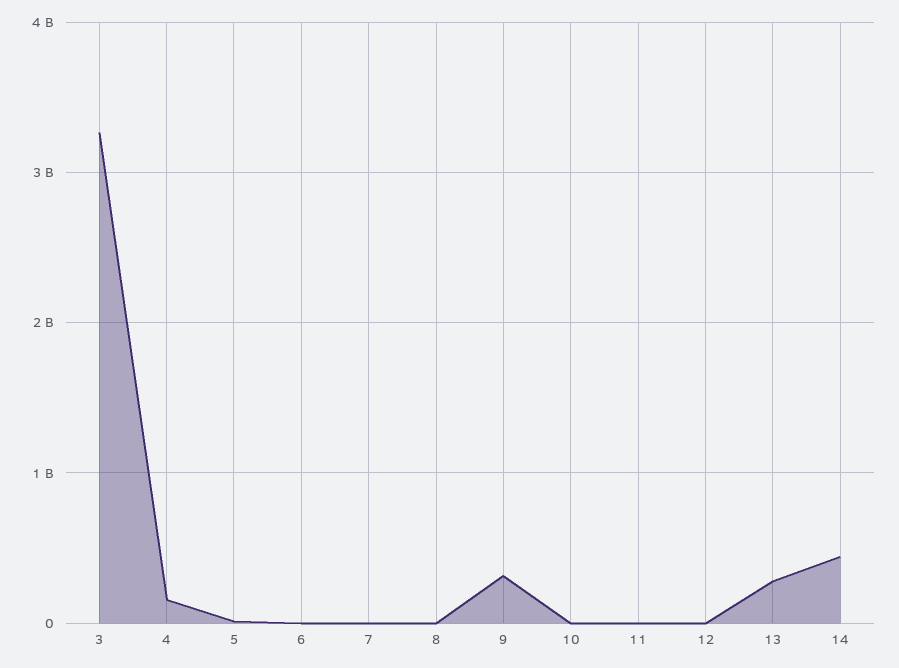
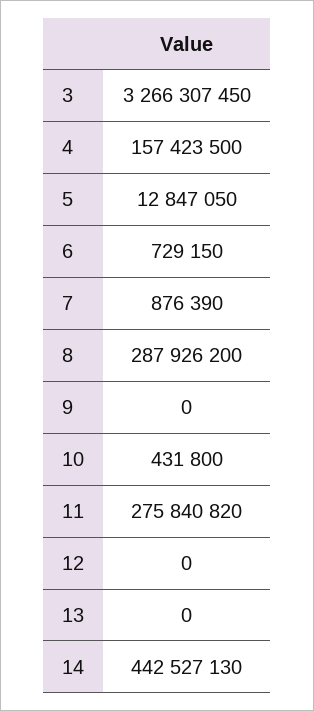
  {
    "3": 3266307450,
    "4": 157423500,
    "5": 12847050,
    "6": 729150,
    "7": 876390,
-   "8": 0,
+   "8": 287926200,
-   "9": 300000000,
+   "9": 0,
    "10": 431800,
-   "11": 0,
+   "11": 275840820,
    "12": 0,
-   "13": 300000000,
+   "13": 0,
    "14": 442527130
  }

